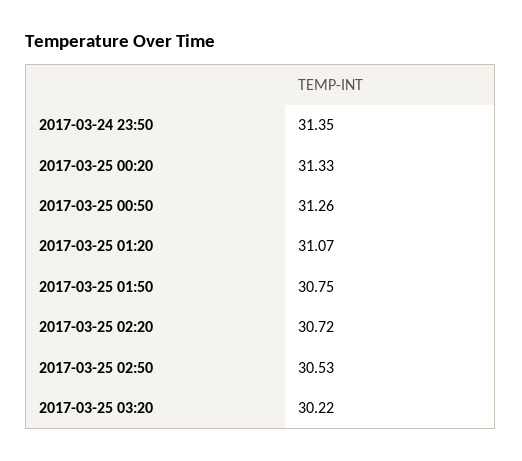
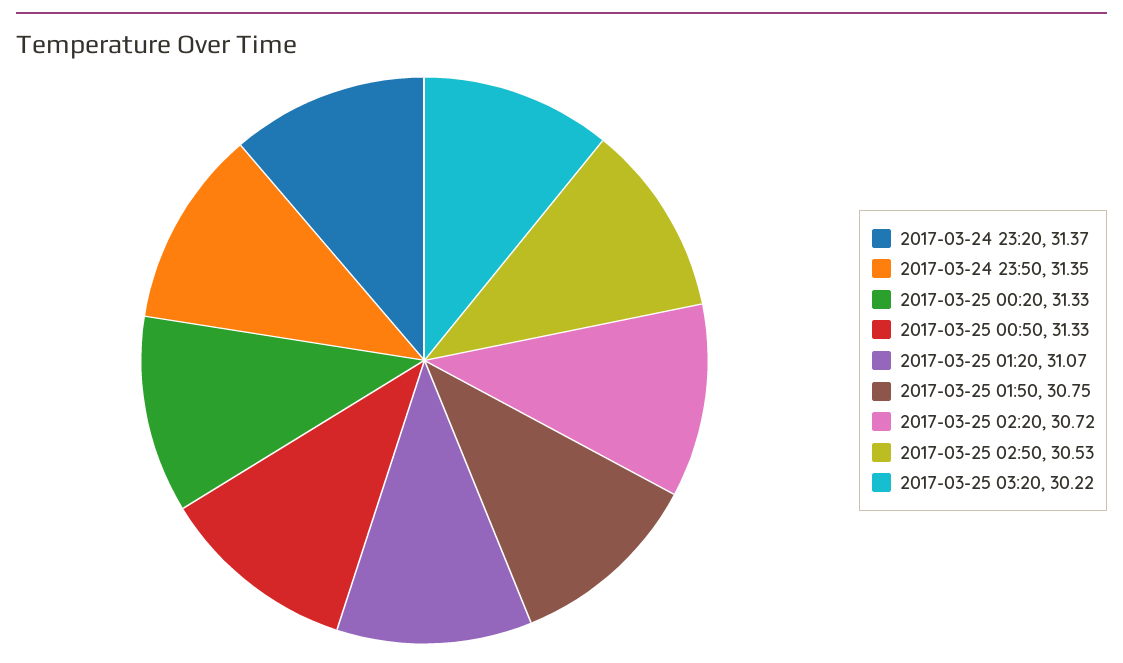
  {
    "2017-03-24 23:50": 31.35,
    "2017-03-25 00:20": 31.33,
-   "2017-03-25 00:50": 31.26,
+   "2017-03-25 00:50": 31.33,
    "2017-03-25 01:20": 31.07,
    "2017-03-25 01:50": 30.75,
    "2017-03-25 02:20": 30.72,
    "2017-03-25 02:50": 30.53,
-   "2017-03-25 03:20": 30.22
+   "2017-03-25 03:20": 30.22,
+   "2017-03-24 23:20": 31.37
  }

